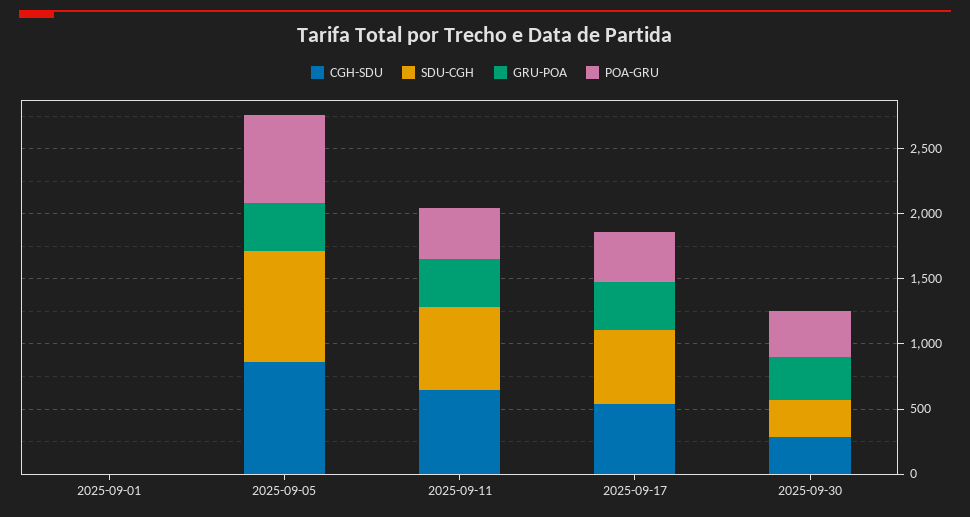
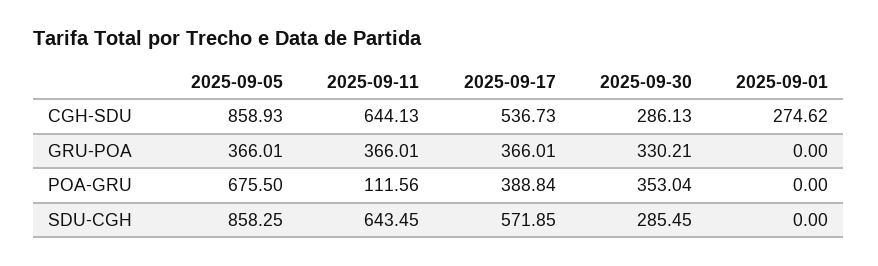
  {
    "CGH-SDU": {
-     "2025-09-01": 0,
+     "2025-09-01": 274.62,
      "2025-09-05": 858.93,
      "2025-09-11": 644.13,
      "2025-09-17": 536.73,
      "2025-09-30": 286.13
    },
    "SDU-CGH": {
      "2025-09-01": 0,
      "2025-09-05": 858.25,
      "2025-09-11": 643.45,
      "2025-09-17": 571.85,
      "2025-09-30": 285.45
    },
    "GRU-POA": {
      "2025-09-01": 0,
      "2025-09-05": 366.01,
      "2025-09-11": 366.01,
      "2025-09-17": 366.01,
      "2025-09-30": 330.21
    },
    "POA-GRU": {
      "2025-09-01": 0,
      "2025-09-05": 675.5,
-     "2025-09-11": 400,
+     "2025-09-11": 111.56,
      "2025-09-17": 388.84,
      "2025-09-30": 353.04
    }
  }

